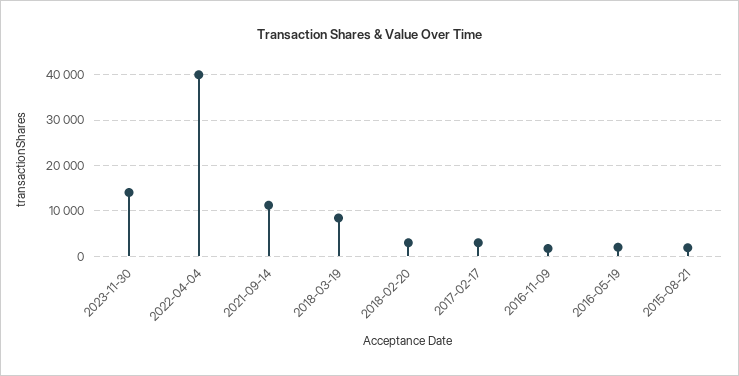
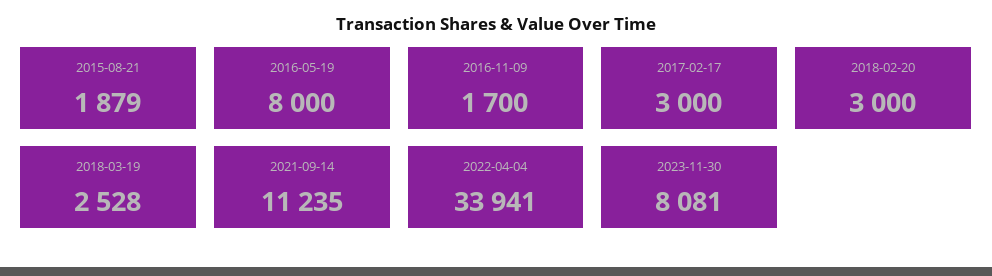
  {
-   "2023-11-30": 14000,
+   "2023-11-30": 8081,
-   "2022-04-04": 40000,
+   "2022-04-04": 33941,
    "2021-09-14": 11235,
-   "2018-03-19": 8000,
+   "2018-03-19": 2528,
    "2018-02-20": 3000,
    "2017-02-17": 3000,
    "2016-11-09": 1700,
-   "2016-05-19": 2000,
+   "2016-05-19": 8000,
    "2015-08-21": 1879
  }

